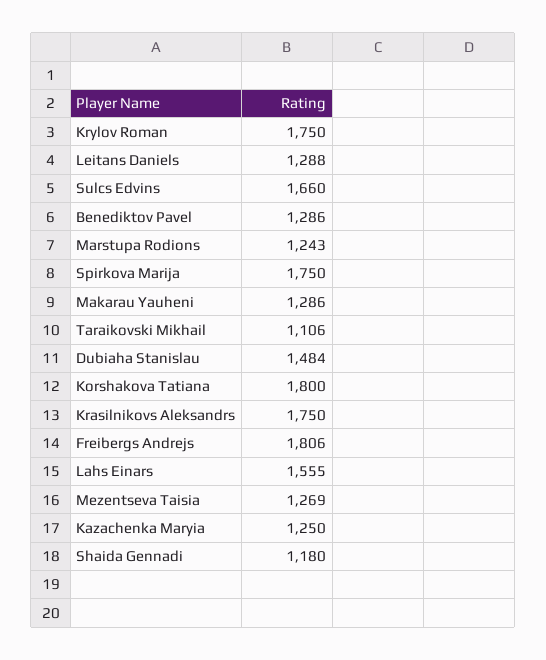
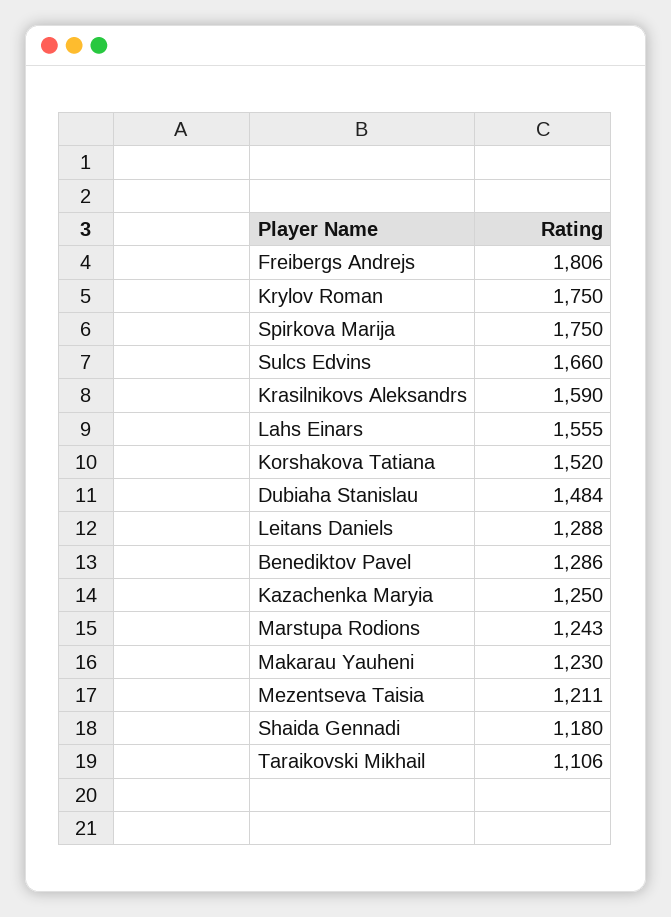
  {
    "Krylov Roman": 1750,
    "Leitans Daniels": 1288,
    "Sulcs Edvins": 1660,
    "Benediktov Pavel": 1286,
    "Marstupa Rodions": 1243,
    "Spirkova Marija": 1750,
-   "Makarau Yauheni": 1286,
+   "Makarau Yauheni": 1230,
    "Taraikovski Mikhail": 1106,
    "Dubiaha Stanislau": 1484,
-   "Korshakova Tatiana": 1800,
+   "Korshakova Tatiana": 1520,
-   "Krasilnikovs Aleksandrs": 1750,
+   "Krasilnikovs Aleksandrs": 1590,
    "Freibergs Andrejs": 1806,
    "Lahs Einars": 1555,
-   "Mezentseva Taisia": 1269,
+   "Mezentseva Taisia": 1211,
    "Kazachenka Maryia": 1250,
    "Shaida Gennadi": 1180
  }

